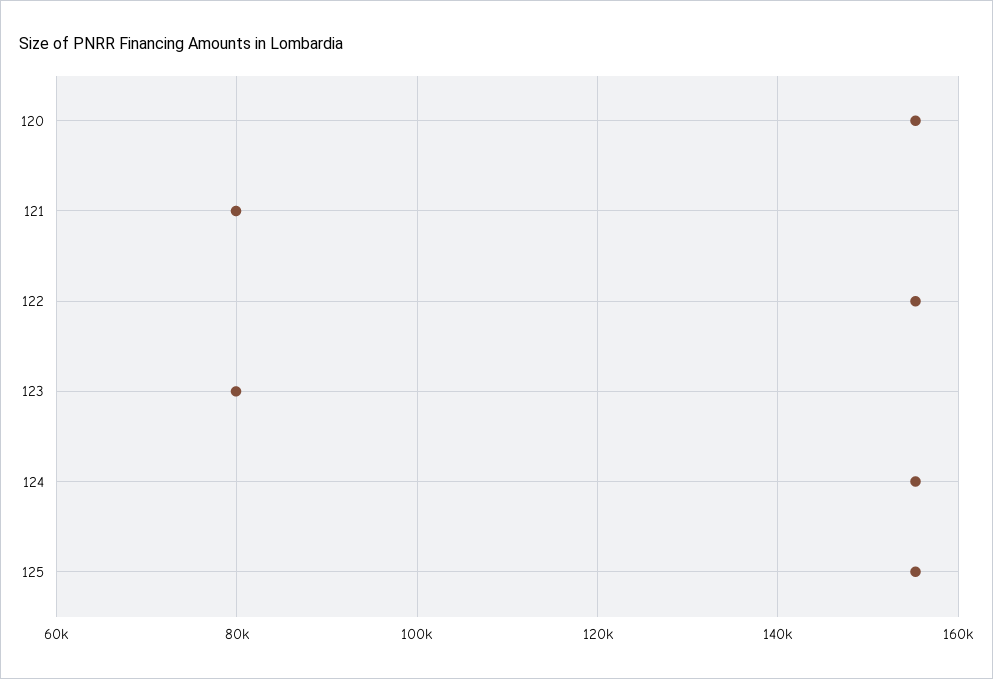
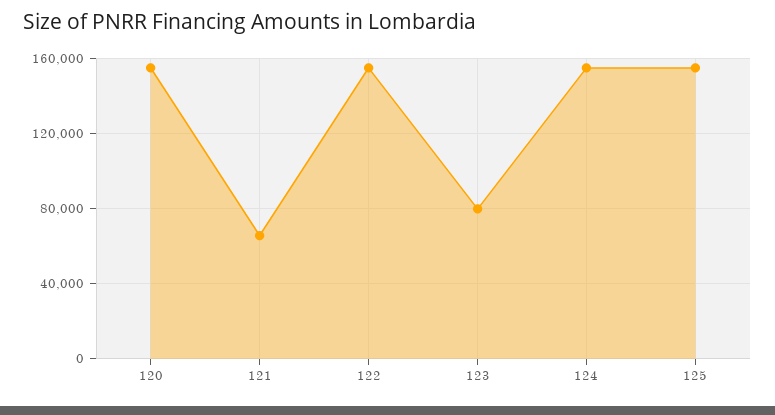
  {
    "120": 156000,
-   "121": 80000,
+   "121": 65000,
    "122": 156000,
    "123": 80000,
    "124": 156000,
    "125": 156000
  }

